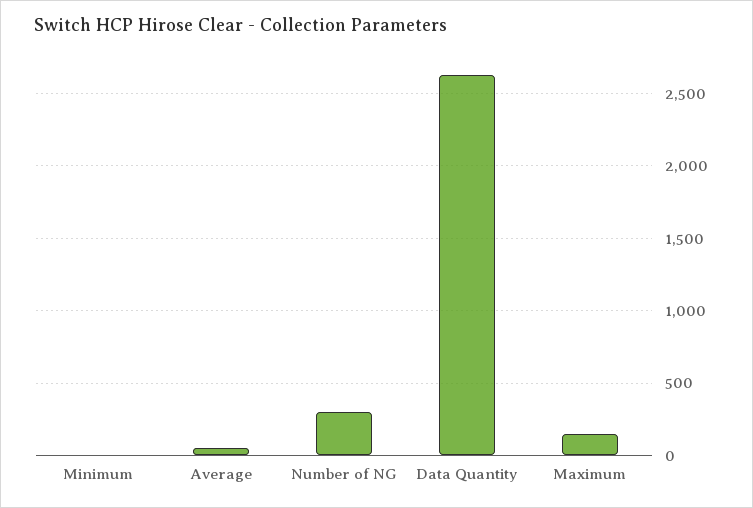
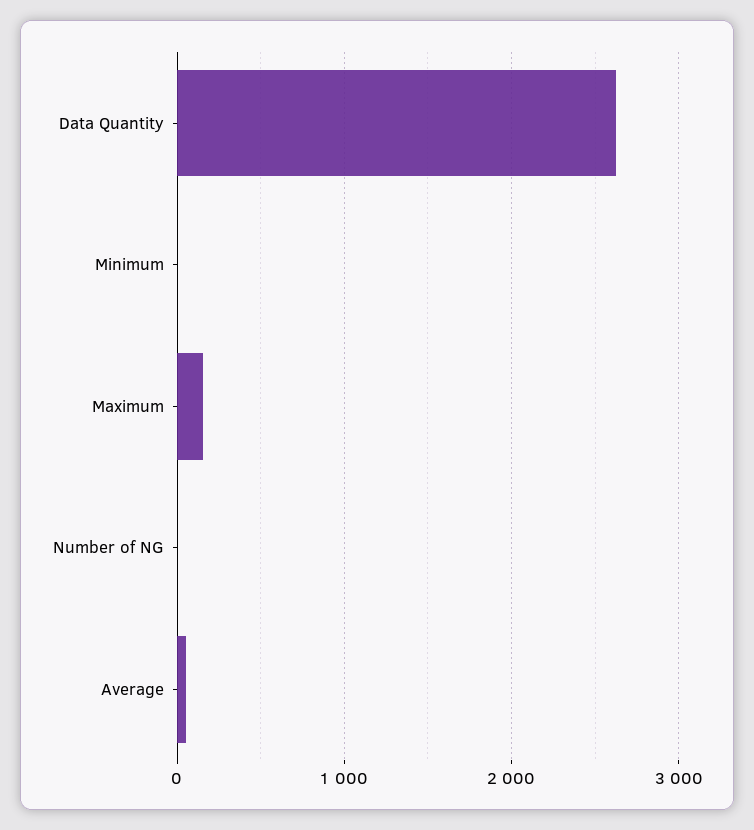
  {
    "Minimum": 0,
    "Average": 50,
-   "Number of NG": 300,
+   "Number of NG": 0,
    "Data Quantity": 2650,
    "Maximum": 150
  }

